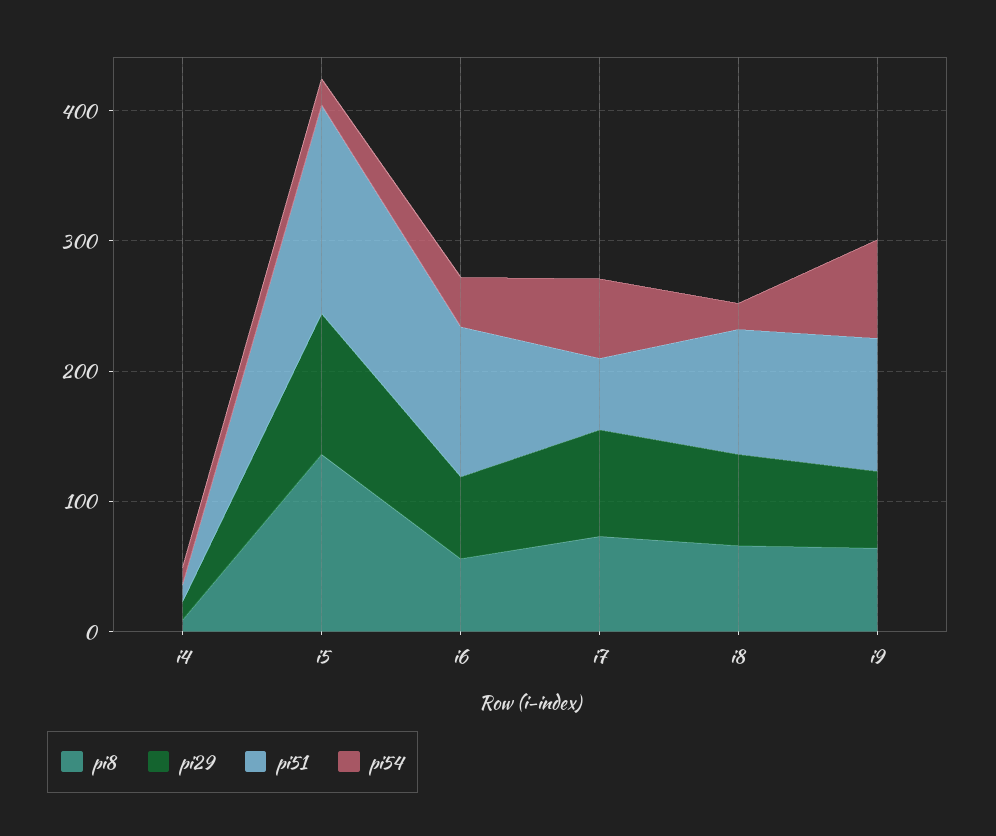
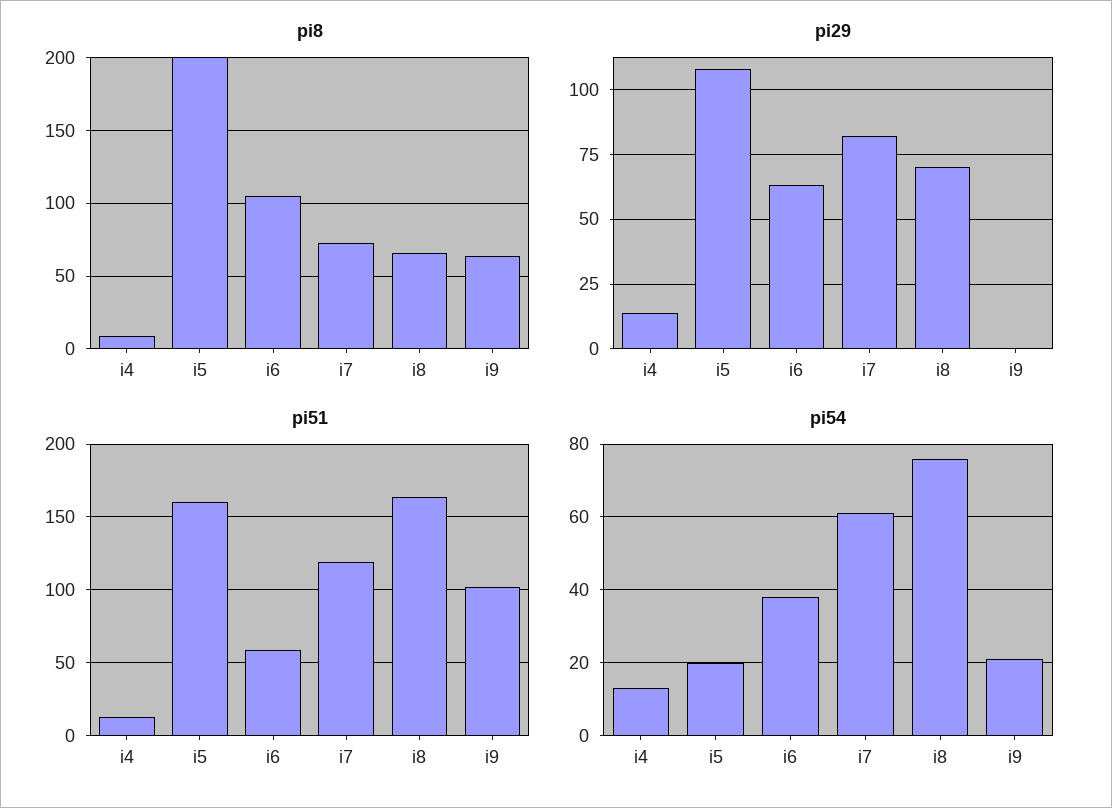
  {
    "pi8": {
      "i4": 10,
-     "i5": 140,
+     "i5": 200,
-     "i6": 60,
+     "i6": 105,
      "i7": 75,
      "i8": 65,
      "i9": 65
    },
    "pi29": {
      "i4": 15,
      "i5": 110,
      "i6": 65,
      "i7": 80,
      "i8": 70,
-     "i9": 60
+     "i9": 0
    },
    "pi51": {
      "i4": 15,
      "i5": 160,
-     "i6": 120,
+     "i6": 60,
-     "i7": 60,
+     "i7": 120,
-     "i8": 100,
+     "i8": 165,
      "i9": 100
    },
    "pi54": {
      "i4": 15,
      "i5": 20,
      "i6": 40,
      "i7": 60,
-     "i8": 20,
+     "i8": 75,
-     "i9": 80
+     "i9": 20
    }
  }

